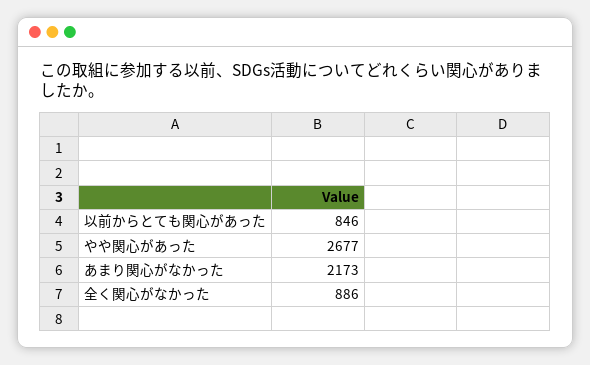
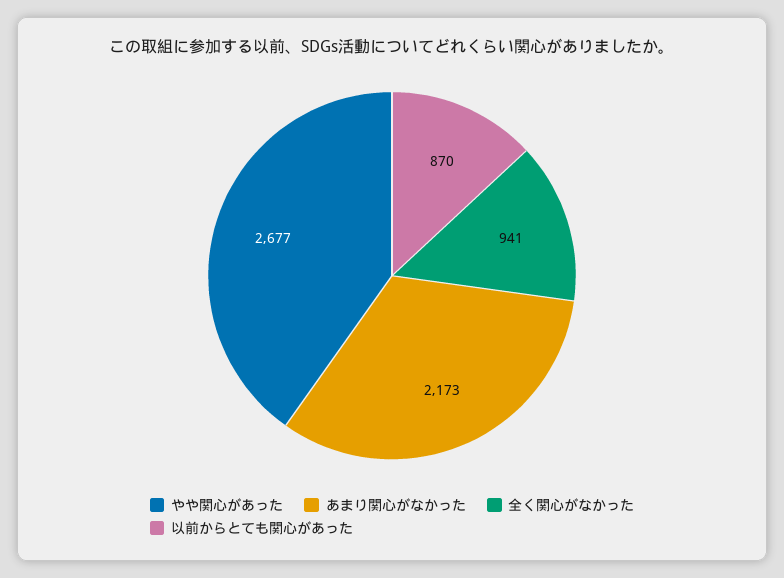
  {
-   "以前からとても関心があった": 846,
+   "以前からとても関心があった": 870,
    "やや関心があった": 2677,
    "あまり関心がなかった": 2173,
-   "全く関心がなかった": 886
+   "全く関心がなかった": 941
  }

